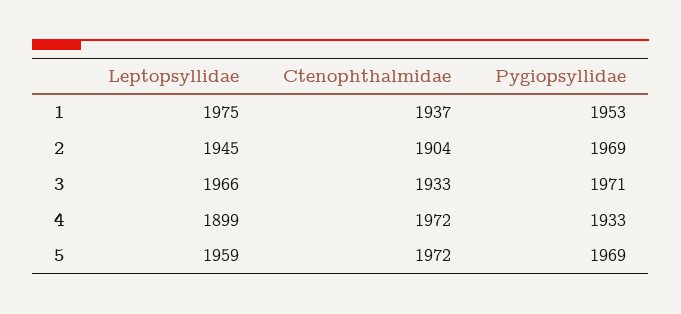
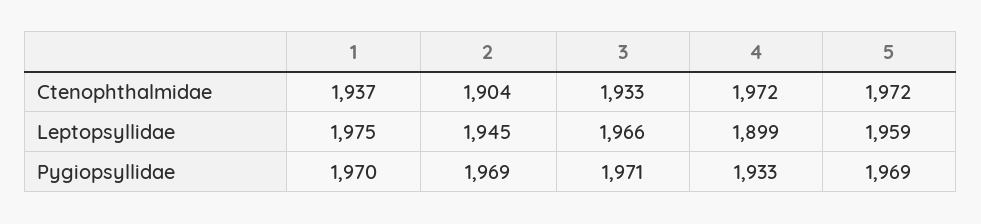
  {
    "Leptopsyllidae": {
      "1": 1975,
      "2": 1945,
      "3": 1966,
      "4": 1899,
      "5": 1959
    },
    "Ctenophthalmidae": {
      "1": 1937,
      "2": 1904,
      "3": 1933,
      "4": 1972,
      "5": 1972
    },
    "Pygiopsyllidae": {
-     "1": 1953,
+     "1": 1970,
      "2": 1969,
      "3": 1971,
      "4": 1933,
      "5": 1969
    }
  }

